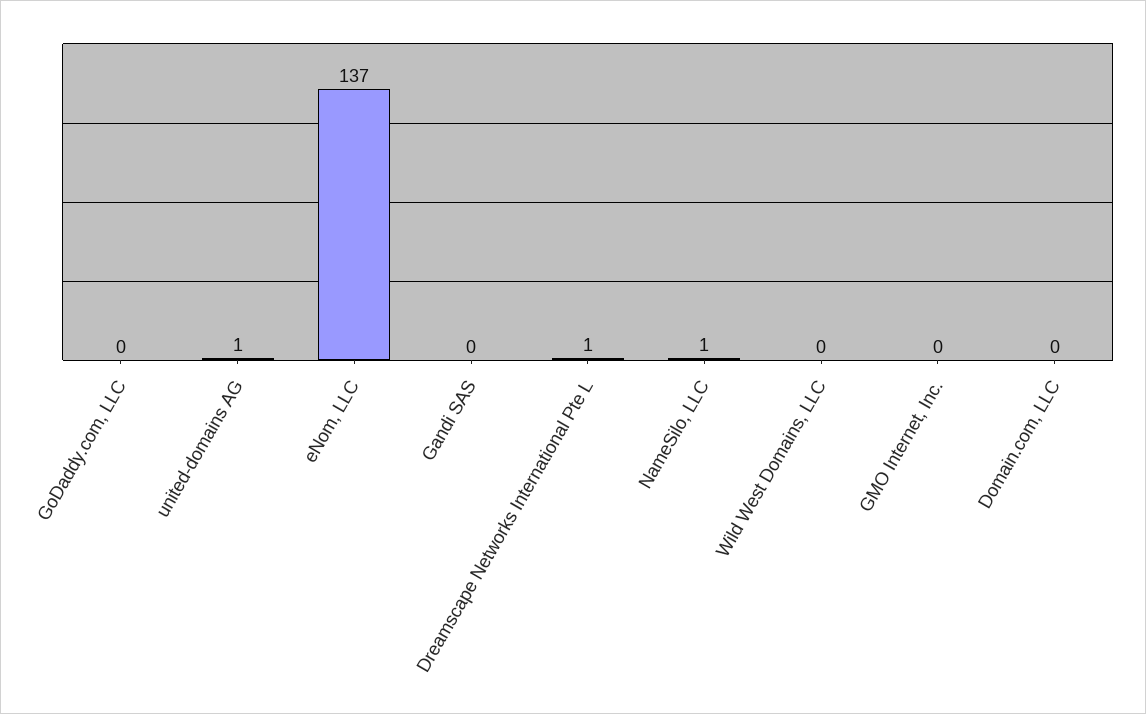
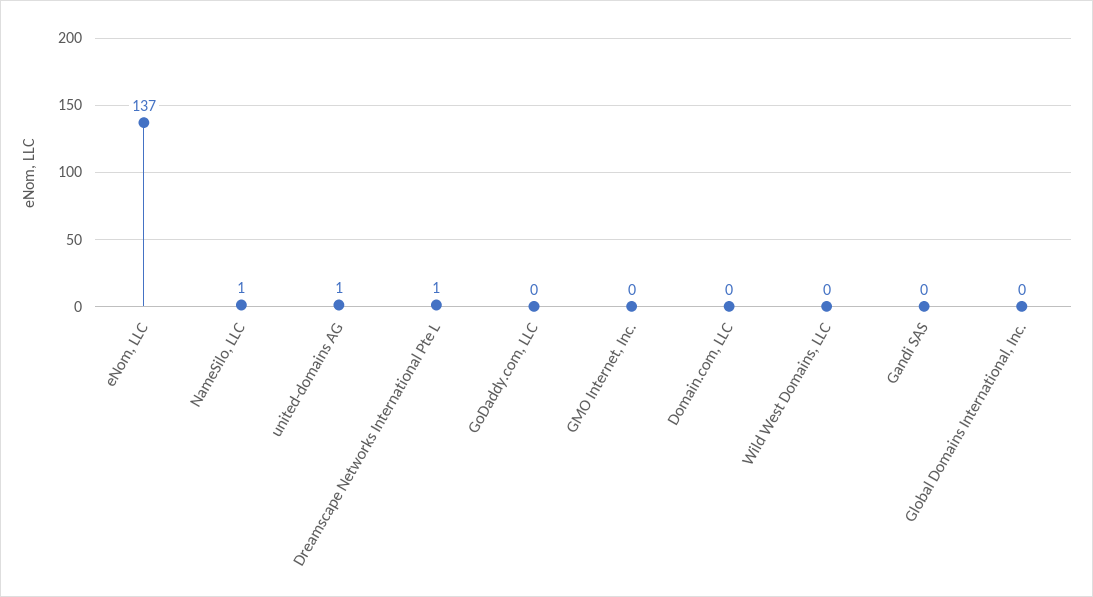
  {
    "GoDaddy.com, LLC": 0,
    "united-domains AG": 1,
    "eNom, LLC": 137,
    "Gandi SAS": 0,
    "Dreamscape Networks International Pte L": 1,
    "NameSilo, LLC": 1,
    "Wild West Domains, LLC": 0,
    "GMO Internet, Inc.": 0,
-   "Domain.com, LLC": 0
+   "Domain.com, LLC": 0,
+   "Global Domains International, Inc.": 0
  }

